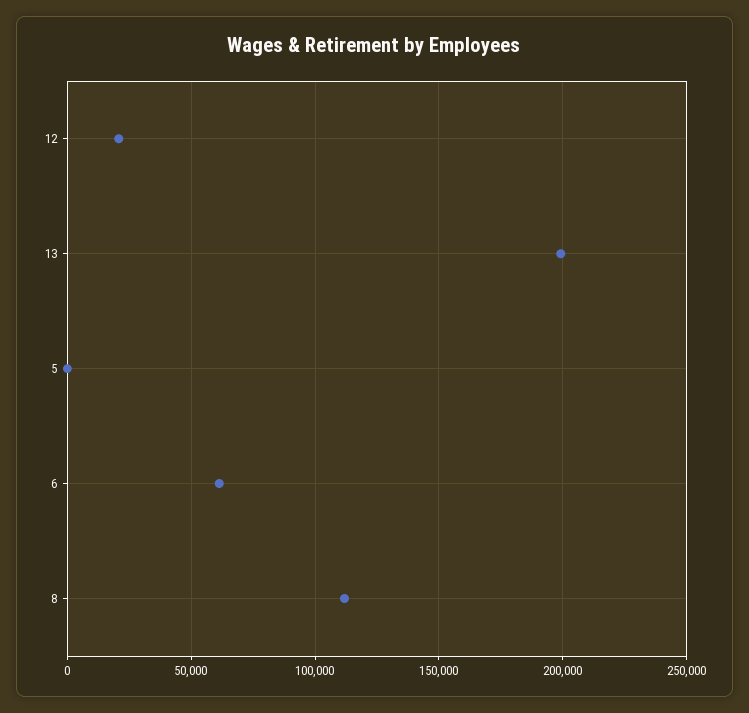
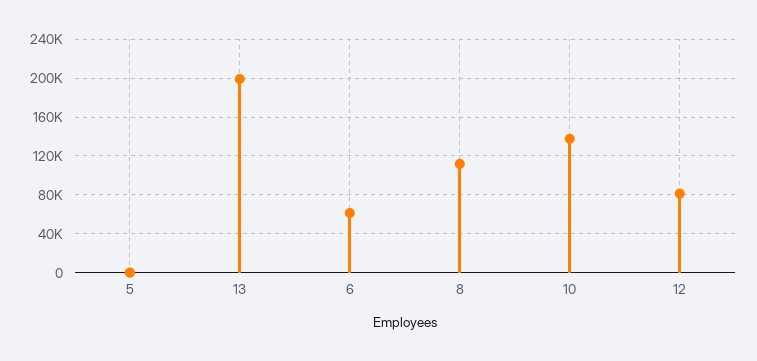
  {
-   "12": 20000,
+   "12": 80000,
    "13": 200000,
    "5": 0,
    "6": 60000,
-   "8": 110000
+   "8": 110000,
+   "10": 140000
  }

